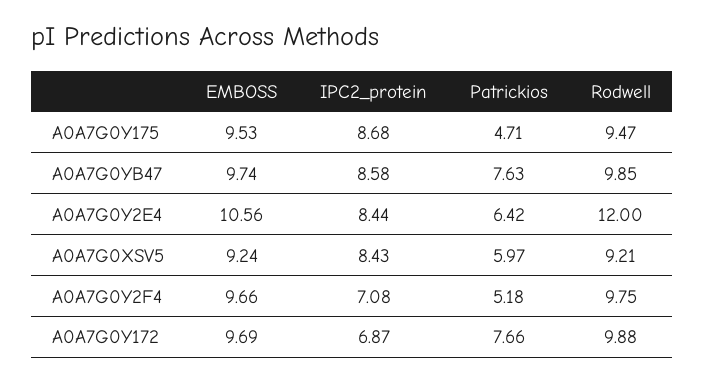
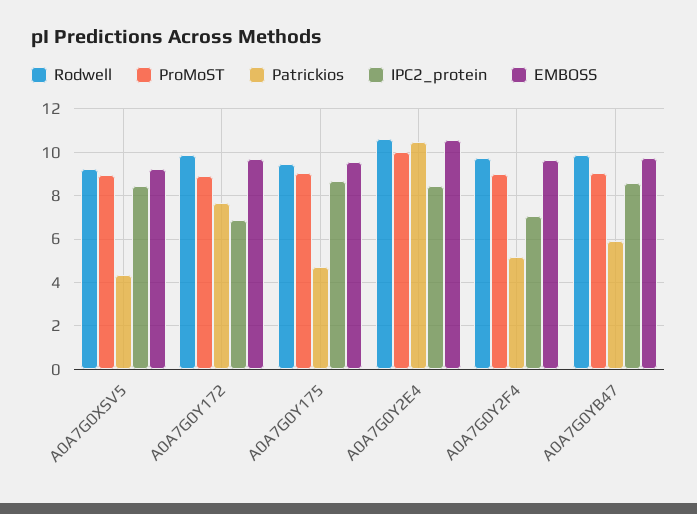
  {
    "EMBOSS": {
      "A0A7G0Y175": 9.53,
      "A0A7G0YB47": 9.74,
      "A0A7G0Y2E4": 10.56,
      "A0A7G0XSV5": 9.24,
      "A0A7G0Y2F4": 9.66,
      "A0A7G0Y172": 9.69
    },
    "IPC2_protein": {
      "A0A7G0Y175": 8.68,
      "A0A7G0YB47": 8.58,
      "A0A7G0Y2E4": 8.44,
      "A0A7G0XSV5": 8.43,
      "A0A7G0Y2F4": 7.08,
      "A0A7G0Y172": 6.87
    },
    "Patrickios": {
      "A0A7G0Y175": 4.71,
-     "A0A7G0YB47": 7.63,
+     "A0A7G0YB47": 6,
-     "A0A7G0Y2E4": 6.42,
+     "A0A7G0Y2E4": 10.5,
-     "A0A7G0XSV5": 5.97,
+     "A0A7G0XSV5": 4.5,
      "A0A7G0Y2F4": 5.18,
      "A0A7G0Y172": 7.66
    },
    "Rodwell": {
      "A0A7G0Y175": 9.47,
      "A0A7G0YB47": 9.85,
-     "A0A7G0Y2E4": 12,
+     "A0A7G0Y2E4": 10.5,
      "A0A7G0XSV5": 9.21,
      "A0A7G0Y2F4": 9.75,
      "A0A7G0Y172": 9.88
-   }
+   },
+   "ProMoST": {
+     "A0A7G0XSV5": 9,
+     "A0A7G0Y172": 9,
+     "A0A7G0Y175": 9,
+     "A0A7G0Y2E4": 10,
+     "A0A7G0Y2F4": 9,
+     "A0A7G0YB47": 9
+   }
  }

